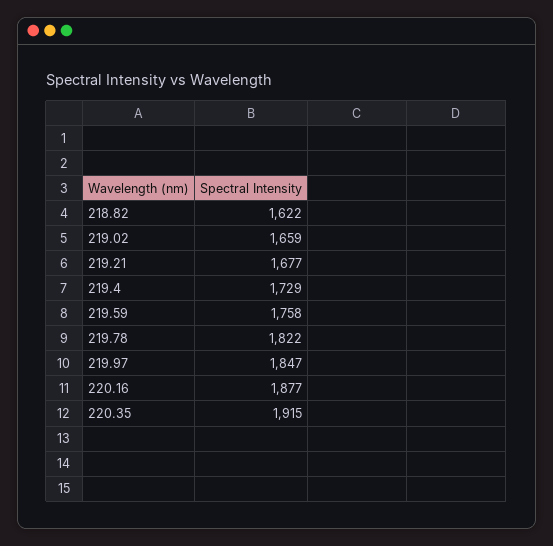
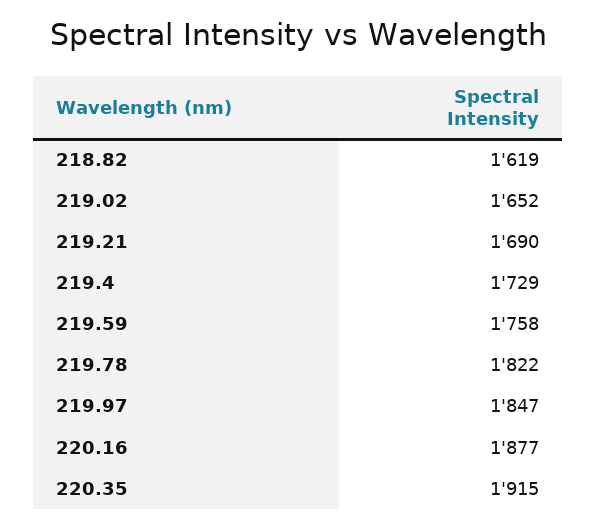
  {
-   "218.82": 1622,
+   "218.82": 1619,
-   "219.02": 1659,
+   "219.02": 1652,
-   "219.21": 1677,
+   "219.21": 1690,
    "219.4": 1729,
    "219.59": 1758,
    "219.78": 1822,
    "219.97": 1847,
    "220.16": 1877,
    "220.35": 1915
  }

